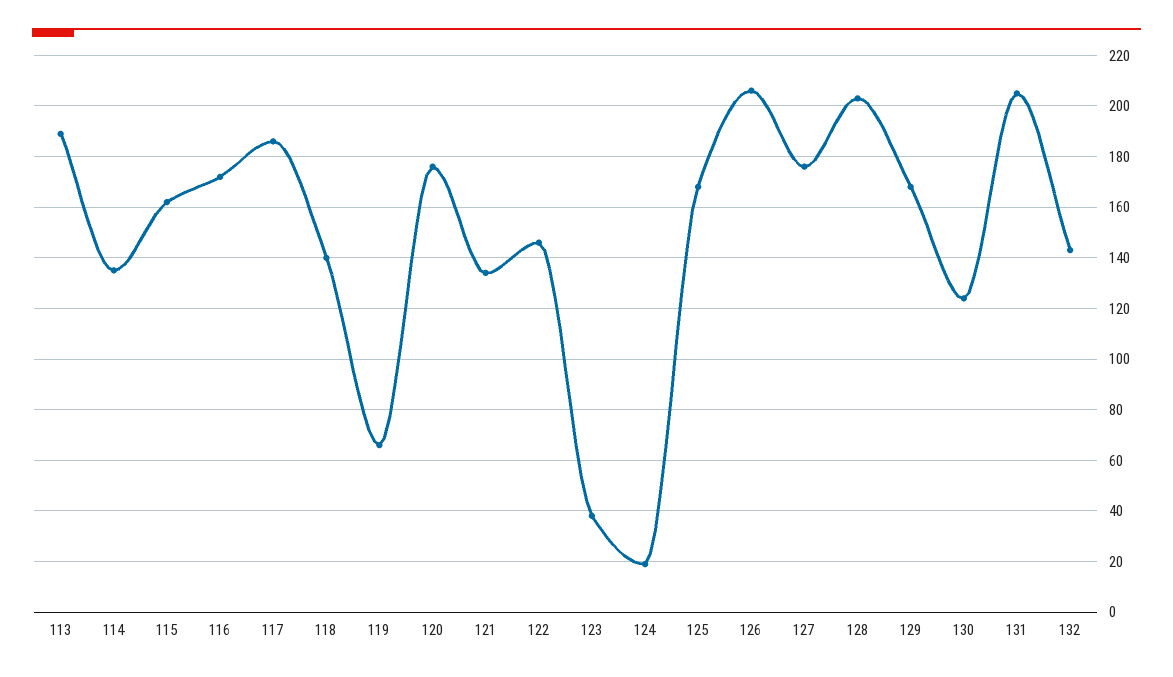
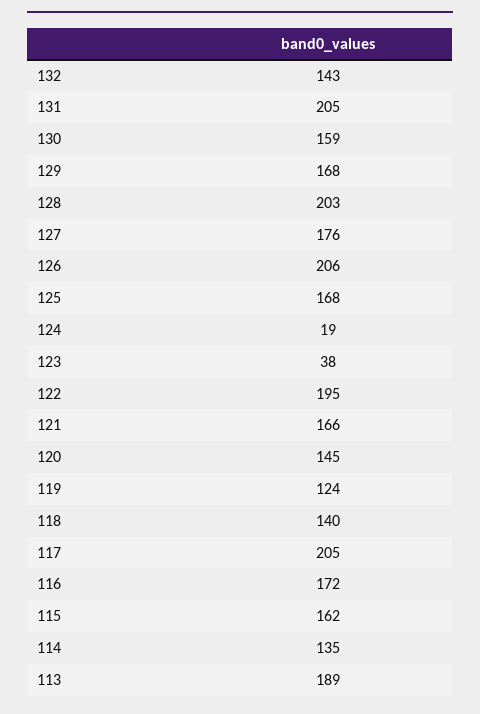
  {
    "113": 189,
    "114": 135,
    "115": 162,
    "116": 172,
-   "117": 185,
+   "117": 205,
    "118": 140,
-   "119": 65,
+   "119": 124,
-   "120": 175,
+   "120": 145,
-   "121": 135,
+   "121": 166,
-   "122": 145,
+   "122": 195,
    "123": 38,
    "124": 19,
    "125": 168,
    "126": 206,
    "127": 176,
    "128": 203,
    "129": 168,
-   "130": 125,
+   "130": 159,
    "131": 205,
    "132": 143
  }

